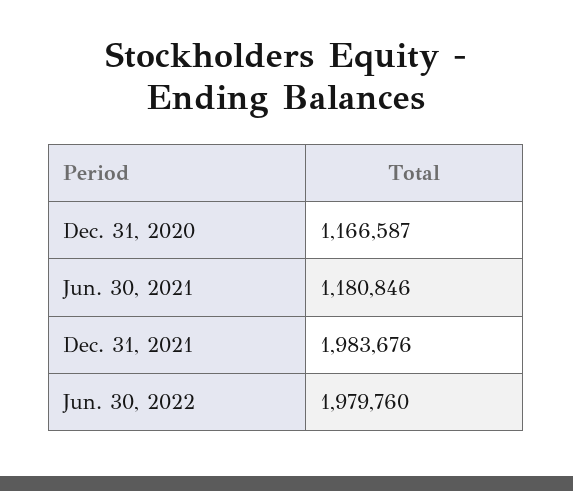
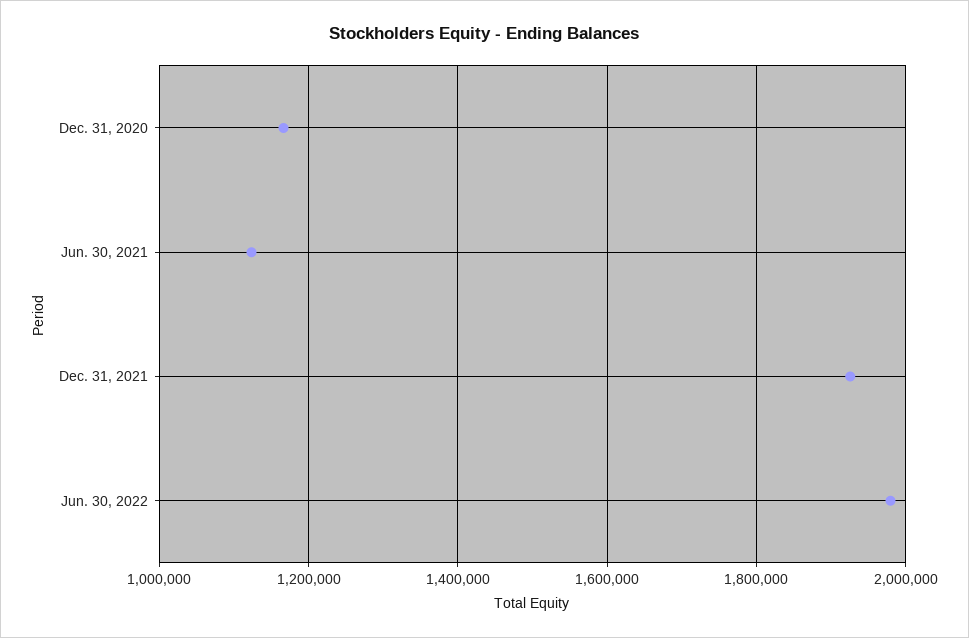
  {
    "Dec. 31, 2020": 1166587,
-   "Jun. 30, 2021": 1180846,
+   "Jun. 30, 2021": 1120000,
-   "Dec. 31, 2021": 1983676,
+   "Dec. 31, 2021": 1920000,
    "Jun. 30, 2022": 1979760
  }

